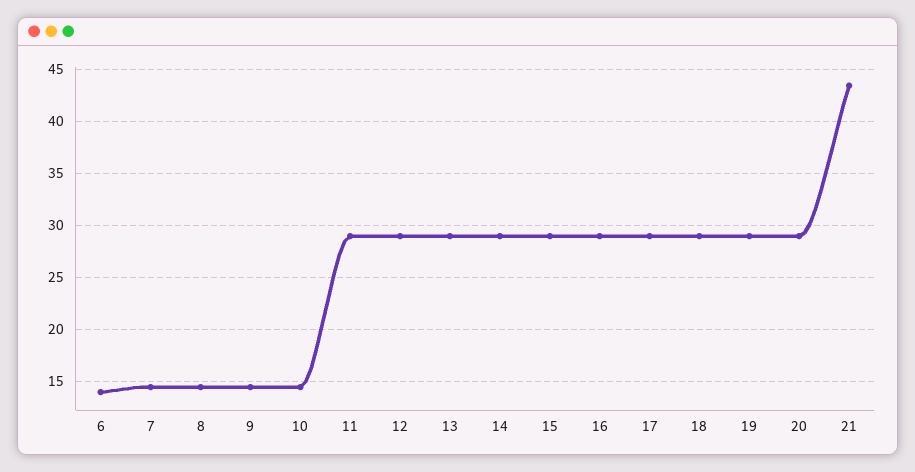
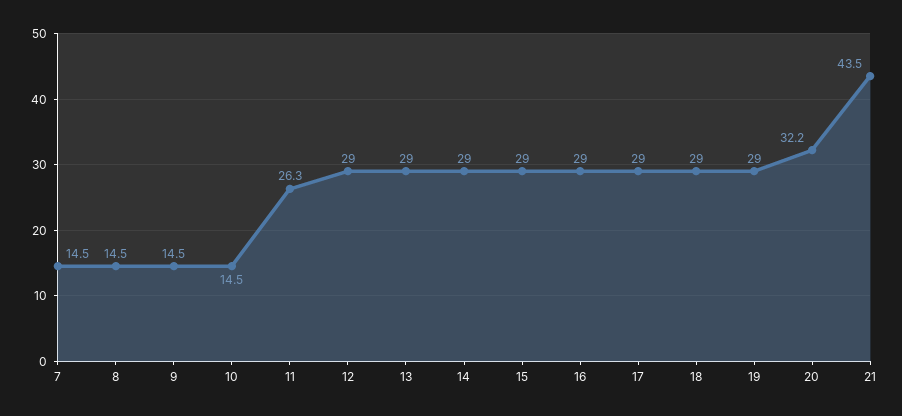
  {
-   "6": 14,
    "7": 14.5,
    "8": 14.5,
    "9": 14.5,
    "10": 14.5,
-   "11": 29,
+   "11": 26.3,
    "12": 29,
    "13": 29,
    "14": 29,
    "15": 29,
    "16": 29,
    "17": 29,
    "18": 29,
    "19": 29,
-   "20": 29,
+   "20": 32.2,
    "21": 43.5
  }

